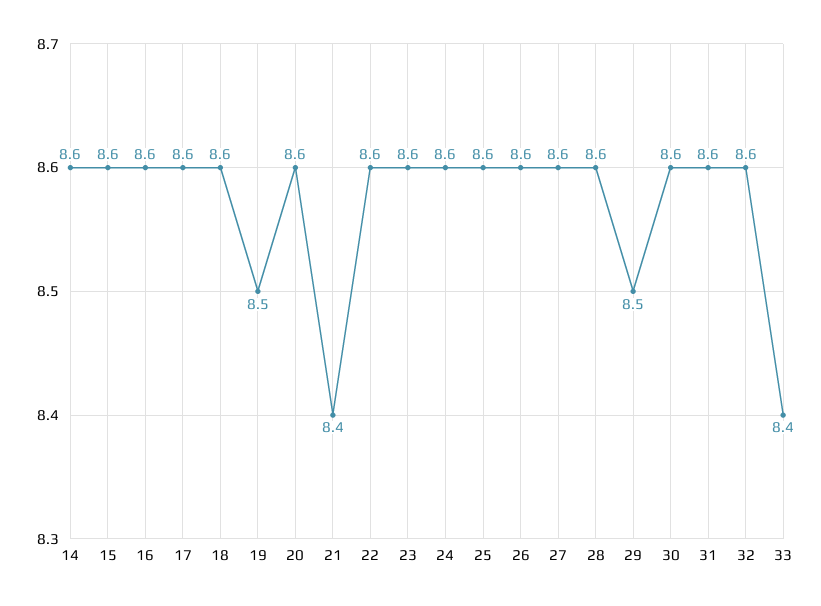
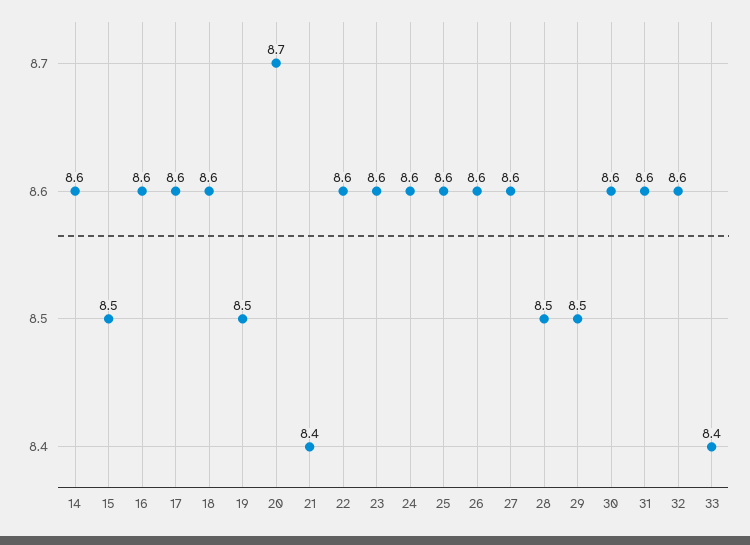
  {
    "14": 8.6,
-   "15": 8.6,
+   "15": 8.5,
    "16": 8.6,
    "17": 8.6,
    "18": 8.6,
    "19": 8.5,
-   "20": 8.6,
+   "20": 8.7,
    "21": 8.4,
    "22": 8.6,
    "23": 8.6,
    "24": 8.6,
    "25": 8.6,
    "26": 8.6,
    "27": 8.6,
-   "28": 8.6,
+   "28": 8.5,
    "29": 8.5,
    "30": 8.6,
    "31": 8.6,
    "32": 8.6,
    "33": 8.4
  }

